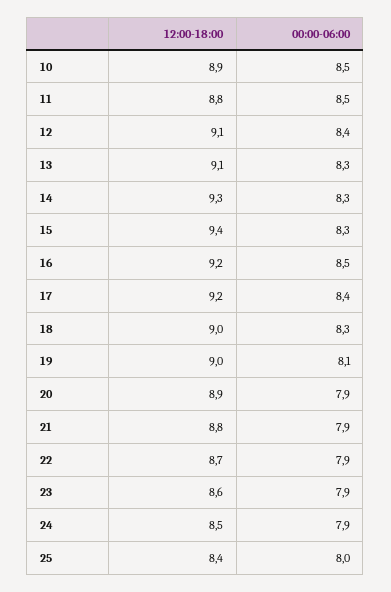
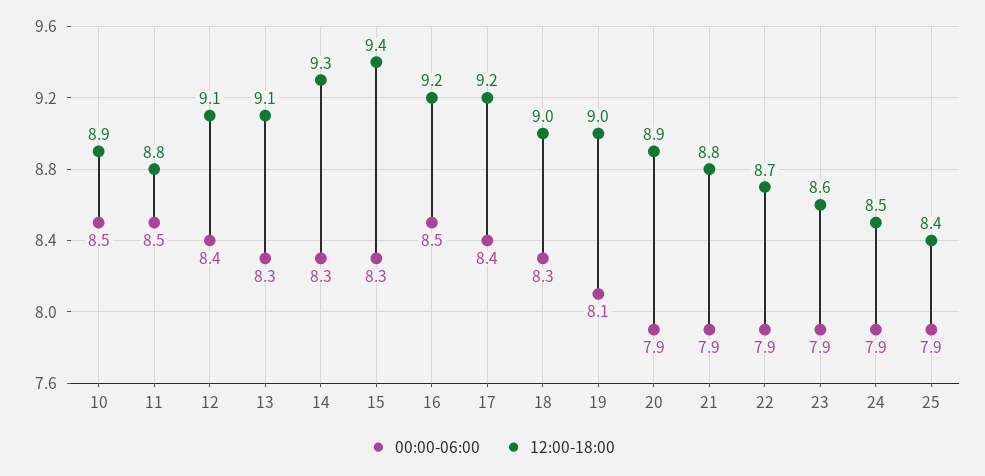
  {
    "12:00-18:00": {
      "10": 8.9,
      "11": 8.8,
      "12": 9.1,
      "13": 9.1,
      "14": 9.3,
      "15": 9.4,
      "16": 9.2,
      "17": 9.2,
      "18": 9,
      "19": 9,
      "20": 8.9,
      "21": 8.8,
      "22": 8.7,
      "23": 8.6,
      "24": 8.5,
      "25": 8.4
    },
    "00:00-06:00": {
      "10": 8.5,
      "11": 8.5,
      "12": 8.4,
      "13": 8.3,
      "14": 8.3,
      "15": 8.3,
      "16": 8.5,
      "17": 8.4,
      "18": 8.3,
      "19": 8.1,
      "20": 7.9,
      "21": 7.9,
      "22": 7.9,
      "23": 7.9,
      "24": 7.9,
-     "25": 8
+     "25": 7.9
    }
  }

